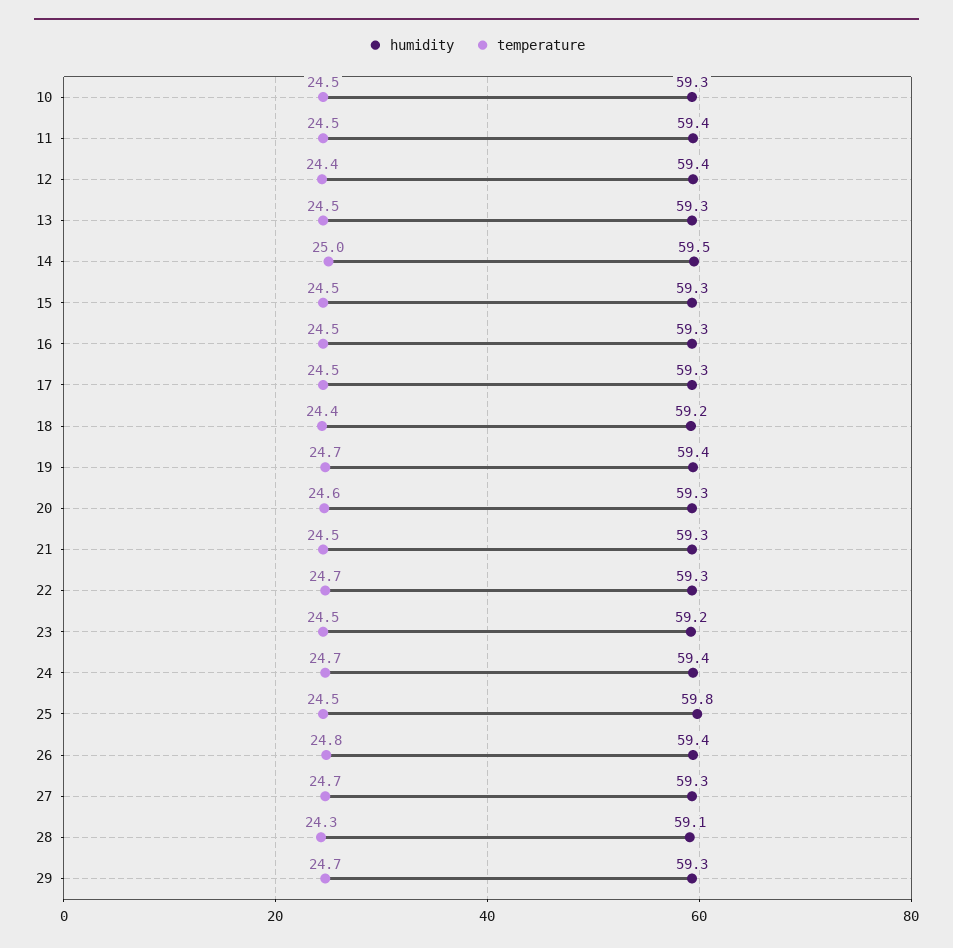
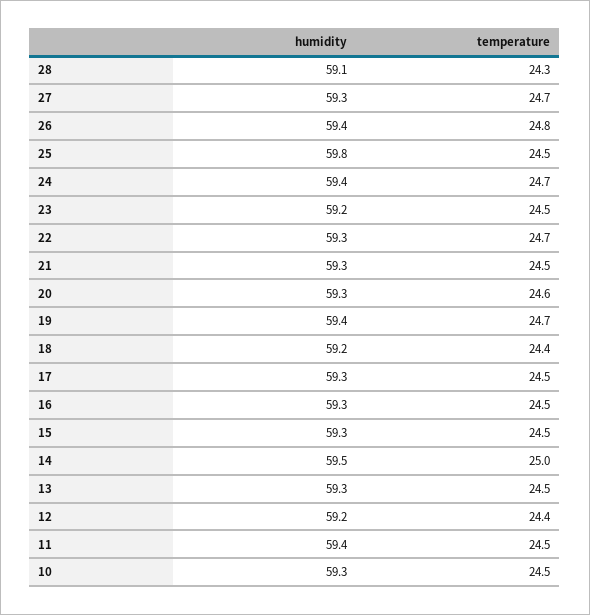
  {
    "humidity": {
      "10": 59.3,
      "11": 59.4,
-     "12": 59.4,
+     "12": 59.2,
      "13": 59.3,
      "14": 59.5,
      "15": 59.3,
      "16": 59.3,
      "17": 59.3,
      "18": 59.2,
      "19": 59.4,
      "20": 59.3,
      "21": 59.3,
      "22": 59.3,
      "23": 59.2,
      "24": 59.4,
      "25": 59.8,
      "26": 59.4,
      "27": 59.3,
-     "28": 59.1,
+     "28": 59.1
-     "29": 59.3
    },
    "temperature": {
      "10": 24.5,
      "11": 24.5,
      "12": 24.4,
      "13": 24.5,
      "14": 25,
      "15": 24.5,
      "16": 24.5,
      "17": 24.5,
      "18": 24.4,
      "19": 24.7,
      "20": 24.6,
      "21": 24.5,
      "22": 24.7,
      "23": 24.5,
      "24": 24.7,
      "25": 24.5,
      "26": 24.8,
      "27": 24.7,
-     "28": 24.3,
+     "28": 24.3
-     "29": 24.7
    }
  }

